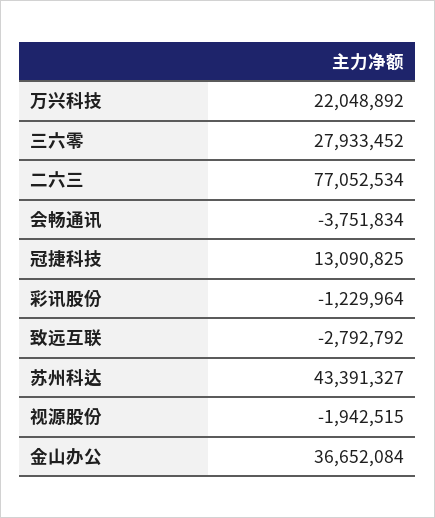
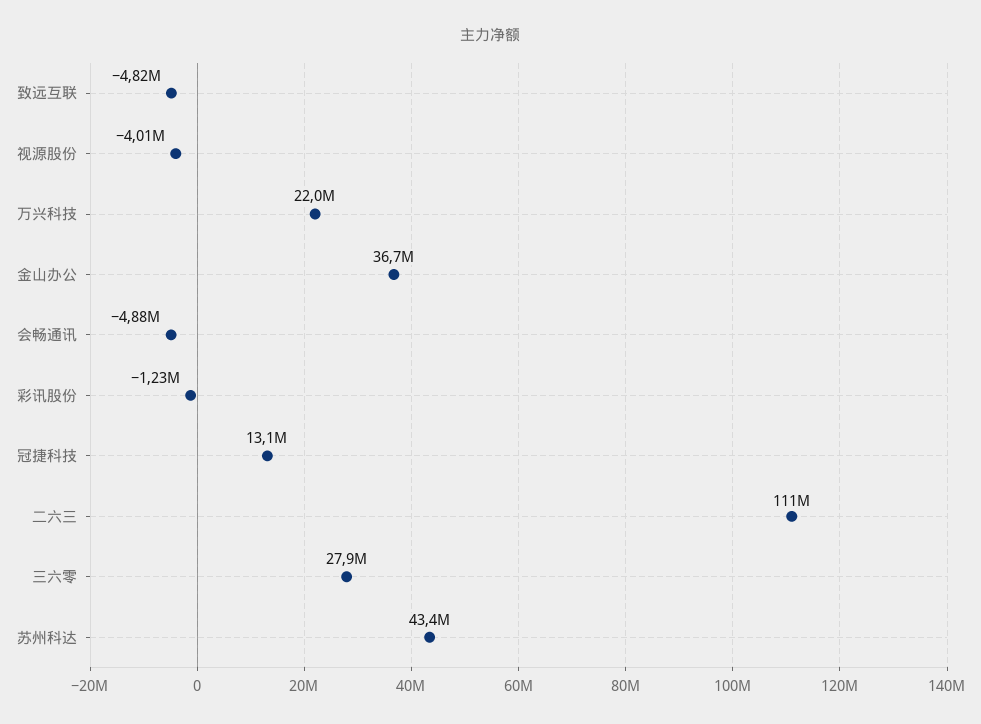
  {
    "万兴科技": 22048892,
    "三六零": 27933452,
-   "二六三": 77052534,
+   "二六三": 111000000,
-   "会畅通讯": -3751834,
+   "会畅通讯": -4880000,
    "冠捷科技": 13090825,
    "彩讯股份": -1229964,
-   "致远互联": -2792792,
+   "致远互联": -4820000,
    "苏州科达": 43391327,
-   "视源股份": -1942515,
+   "视源股份": -4010000,
    "金山办公": 36652084
  }

